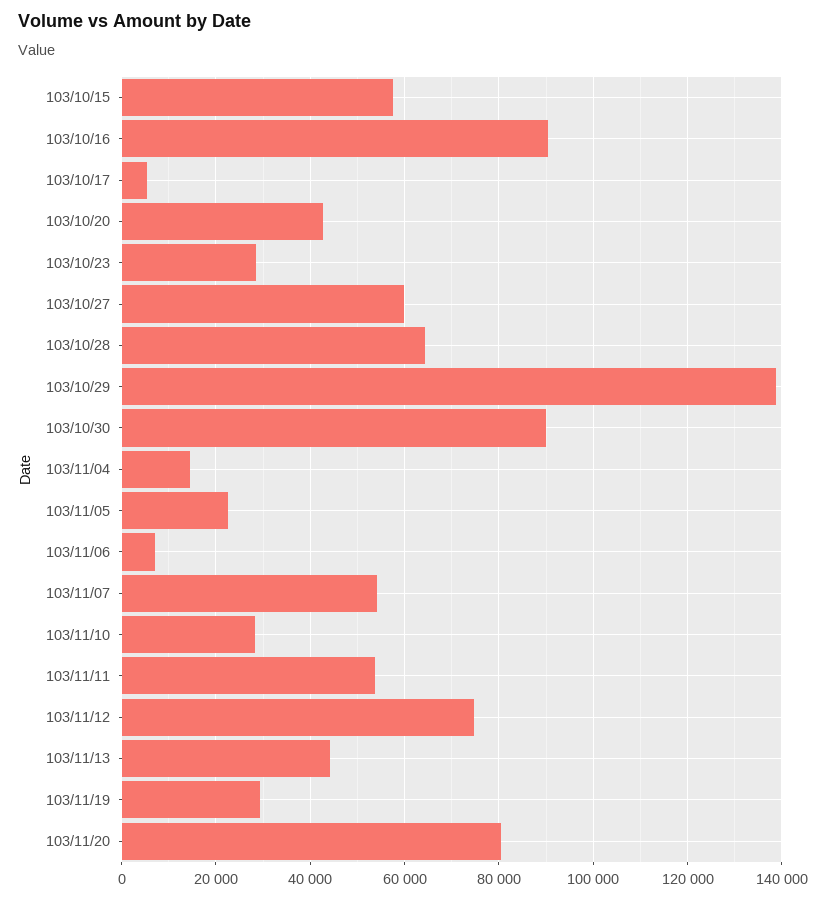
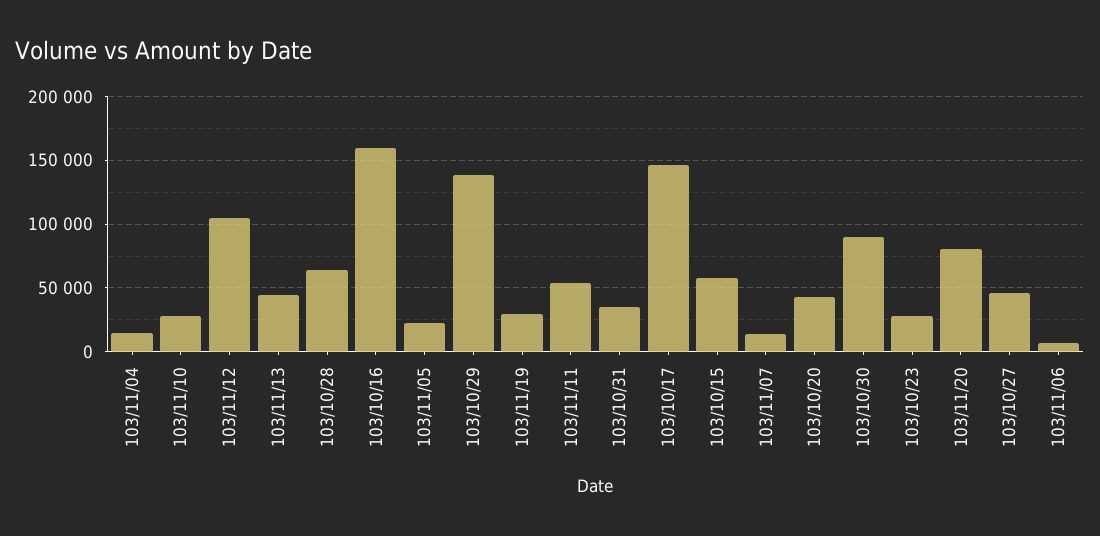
  {
    "103/10/15": 58000,
-   "103/10/16": 90000,
+   "103/10/16": 160000,
-   "103/10/17": 6000,
+   "103/10/17": 145000,
    "103/10/20": 42000,
    "103/10/23": 28000,
-   "103/10/27": 60000,
+   "103/10/27": 45000,
    "103/10/28": 64000,
    "103/10/29": 138000,
    "103/10/30": 90000,
    "103/11/04": 14000,
    "103/11/05": 22000,
    "103/11/06": 8000,
-   "103/11/07": 54000,
+   "103/11/07": 15000,
    "103/11/10": 28000,
    "103/11/11": 54000,
-   "103/11/12": 74000,
+   "103/11/12": 105000,
    "103/11/13": 44000,
    "103/11/19": 30000,
-   "103/11/20": 80000
+   "103/11/20": 80000,
+   "103/10/31": 35000
  }

